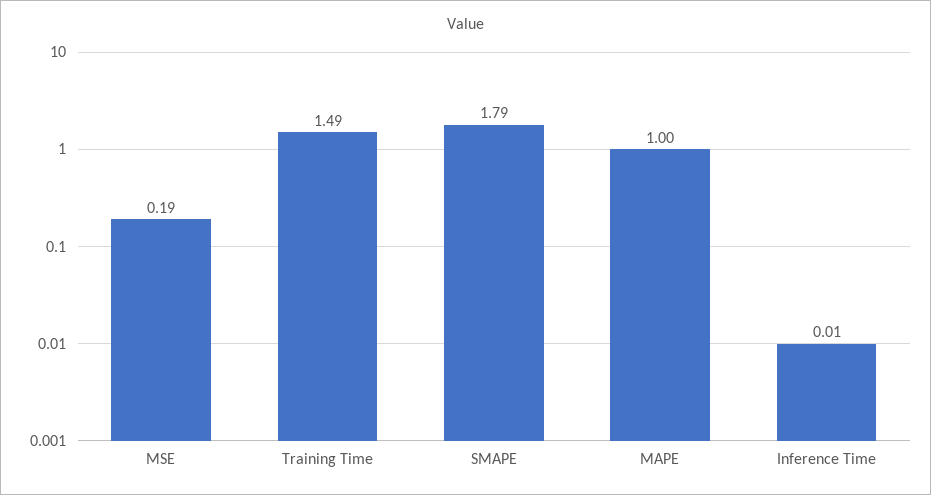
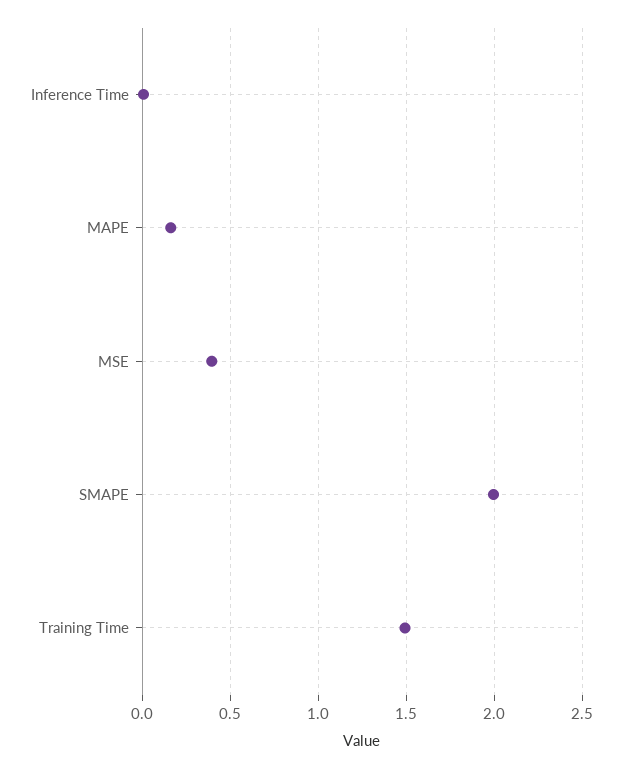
  {
-   "MSE": 0.19,
+   "MSE": 0.4,
    "Training Time": 1.49,
-   "SMAPE": 1.79,
+   "SMAPE": 2,
-   "MAPE": 1,
+   "MAPE": 0.15,
    "Inference Time": 0.01
  }

